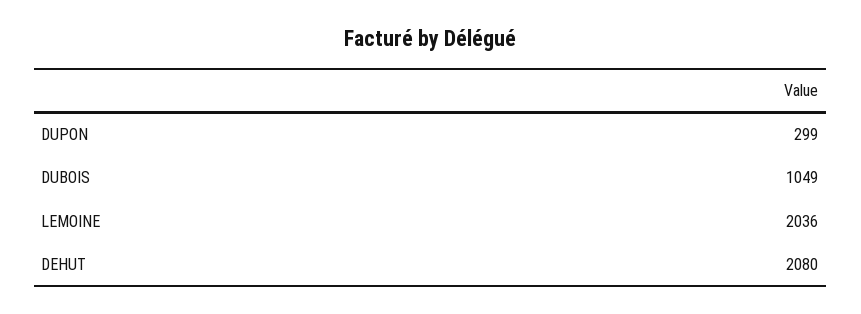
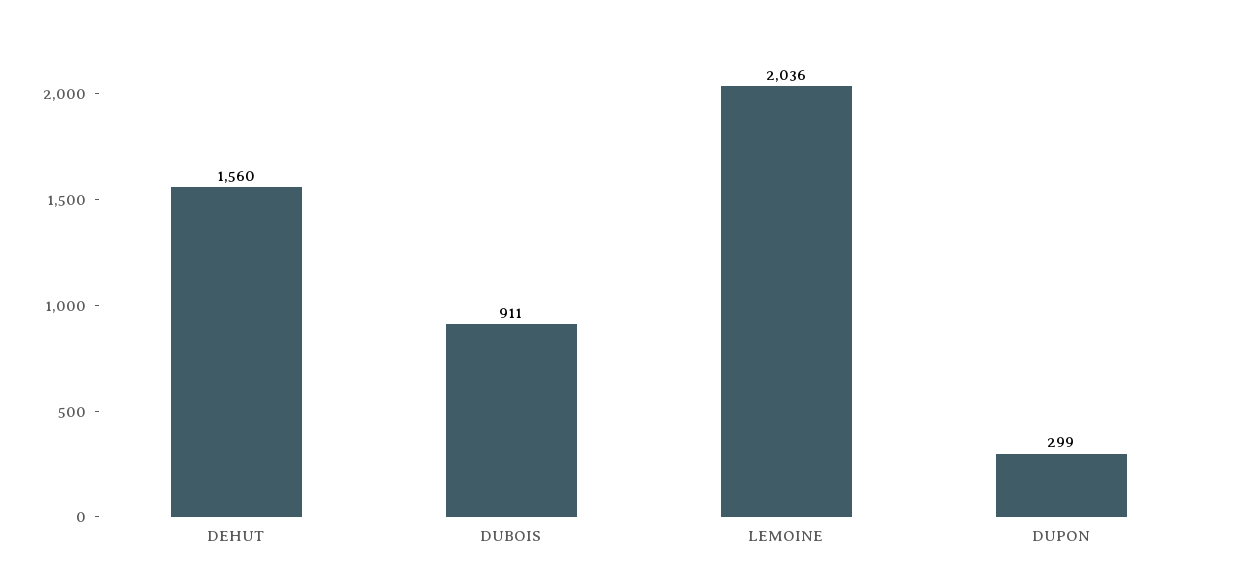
  {
    "DUPON": 299,
-   "DUBOIS": 1049,
+   "DUBOIS": 911,
    "LEMOINE": 2036,
-   "DEHUT": 2080
+   "DEHUT": 1560
  }

